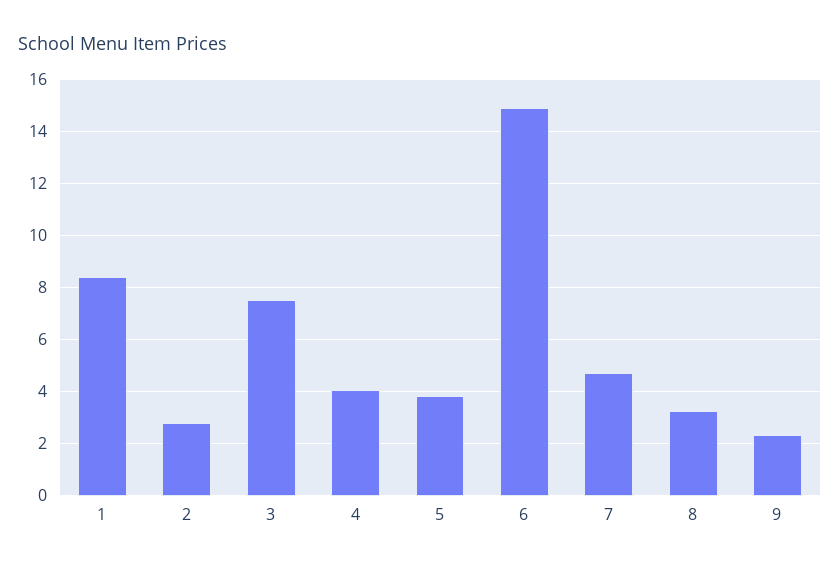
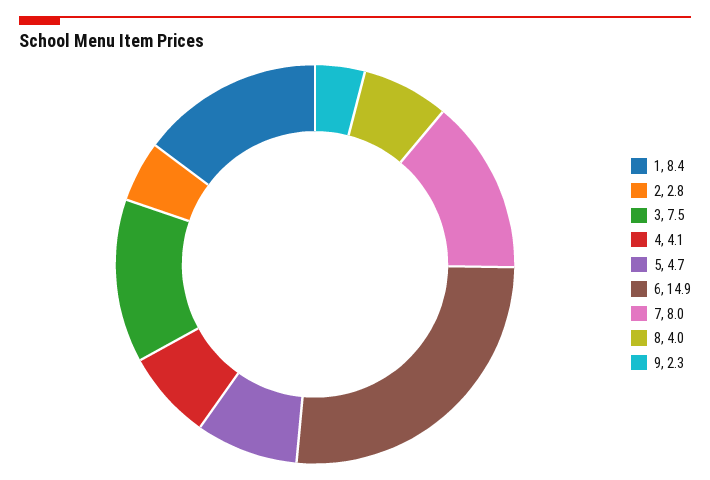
  {
    "1": 8.4,
    "2": 2.8,
    "3": 7.5,
    "4": 4.1,
-   "5": 3.75,
+   "5": 4.7,
    "6": 14.9,
-   "7": 4.75,
+   "7": 8,
-   "8": 3.25,
+   "8": 4,
    "9": 2.3
  }

